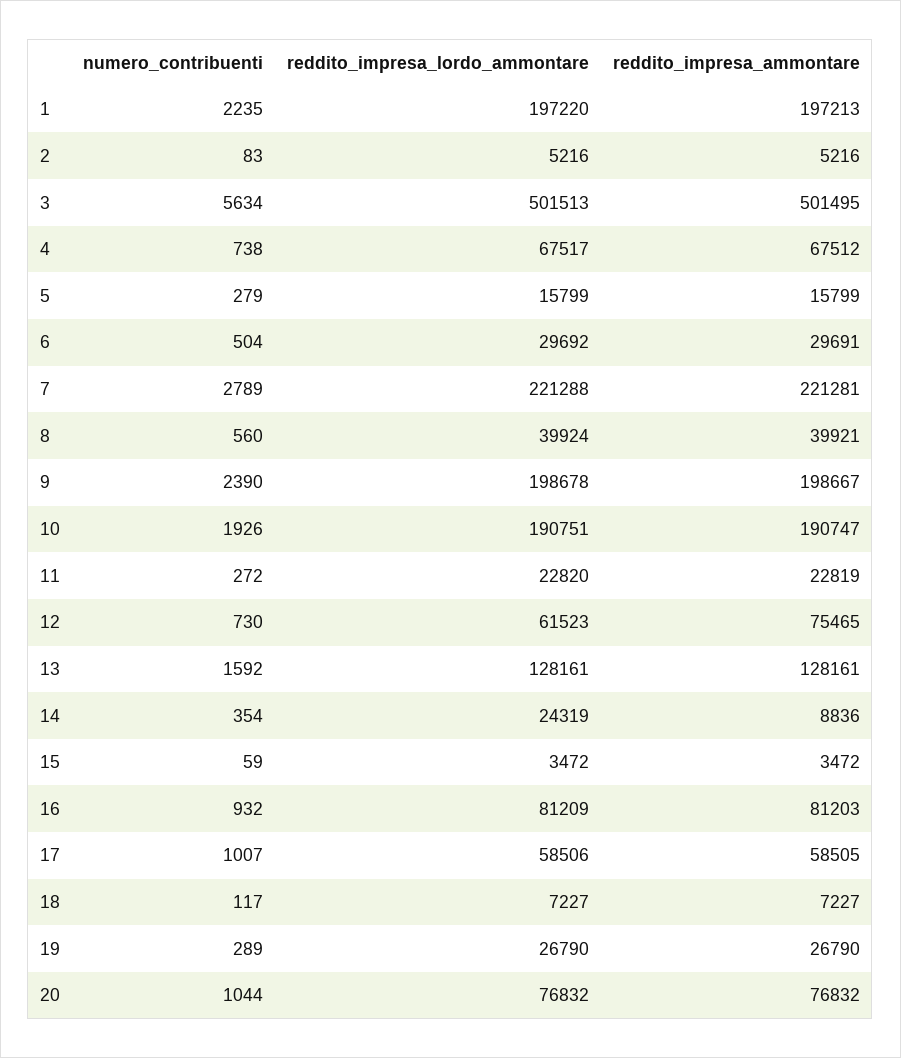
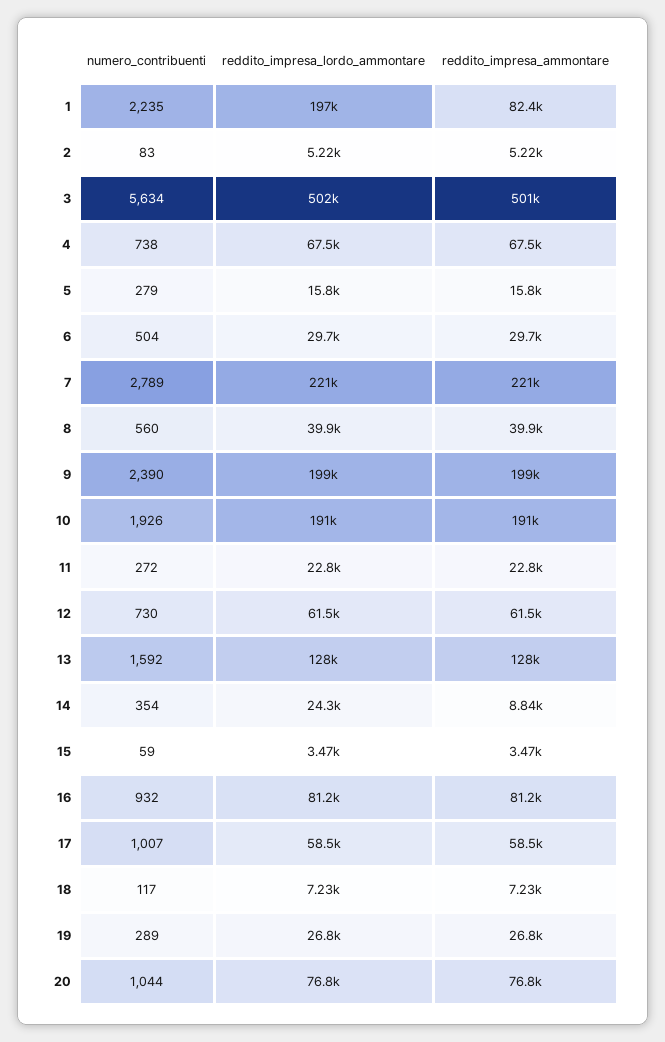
  {
    "numero_contribuenti": {
      "1": 2235,
      "2": 83,
      "3": 5634,
      "4": 738,
      "5": 279,
      "6": 504,
      "7": 2789,
      "8": 560,
      "9": 2390,
      "10": 1926,
      "11": 272,
      "12": 730,
      "13": 1592,
      "14": 354,
      "15": 59,
      "16": 932,
      "17": 1007,
      "18": 117,
      "19": 289,
      "20": 1044
    },
    "reddito_impresa_lordo_ammontare": {
      "1": 197220,
      "2": 5216,
      "3": 501513,
      "4": 67517,
      "5": 15799,
      "6": 29692,
      "7": 221288,
      "8": 39924,
      "9": 198678,
      "10": 190751,
      "11": 22820,
      "12": 61523,
      "13": 128161,
      "14": 24319,
      "15": 3472,
      "16": 81209,
      "17": 58506,
      "18": 7227,
      "19": 26790,
      "20": 76832
    },
    "reddito_impresa_ammontare": {
-     "1": 197213,
+     "1": 82400,
      "2": 5216,
      "3": 501495,
      "4": 67512,
      "5": 15799,
      "6": 29691,
      "7": 221281,
      "8": 39921,
      "9": 198667,
      "10": 190747,
      "11": 22819,
-     "12": 75465,
+     "12": 61500,
      "13": 128161,
      "14": 8836,
      "15": 3472,
      "16": 81203,
      "17": 58505,
      "18": 7227,
      "19": 26790,
      "20": 76832
    }
  }

